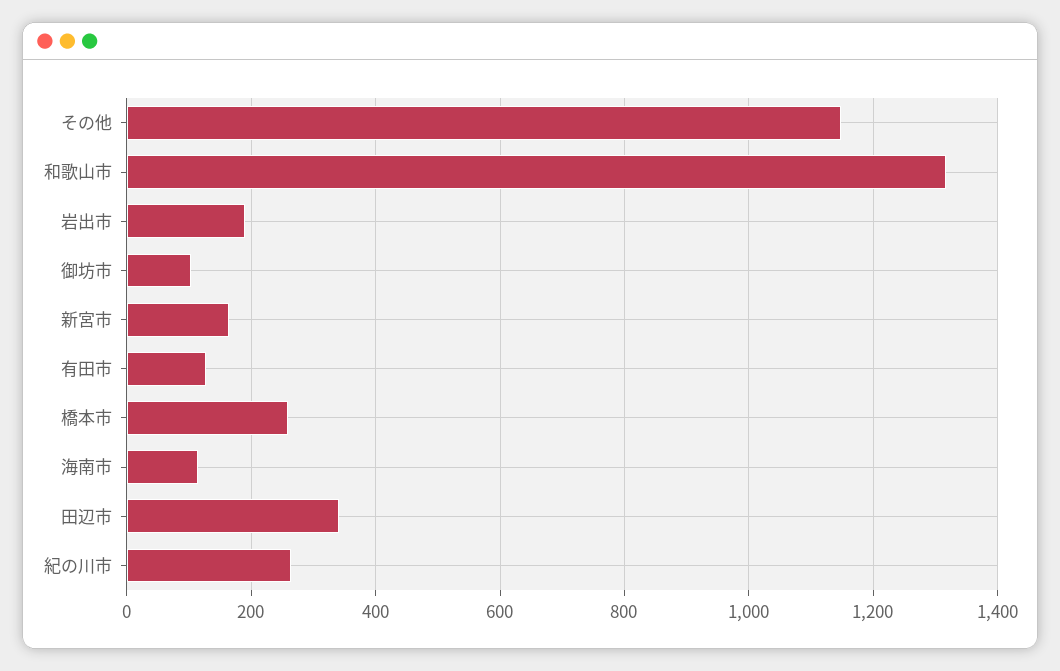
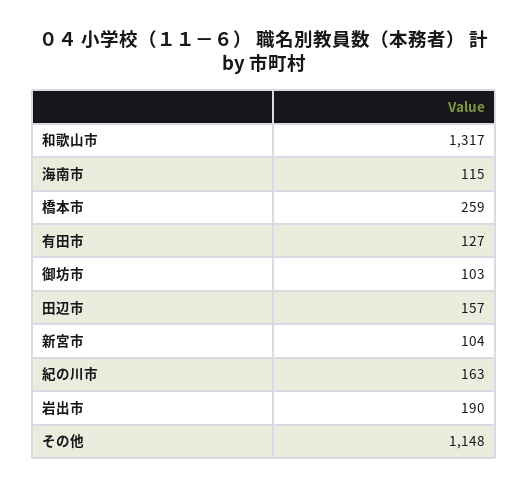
  {
    "その他": 1148,
    "和歌山市": 1317,
    "岩出市": 190,
    "御坊市": 103,
-   "新宮市": 160,
+   "新宮市": 104,
    "有田市": 127,
    "橋本市": 259,
    "海南市": 115,
-   "田辺市": 340,
+   "田辺市": 157,
-   "紀の川市": 260
+   "紀の川市": 163
  }

